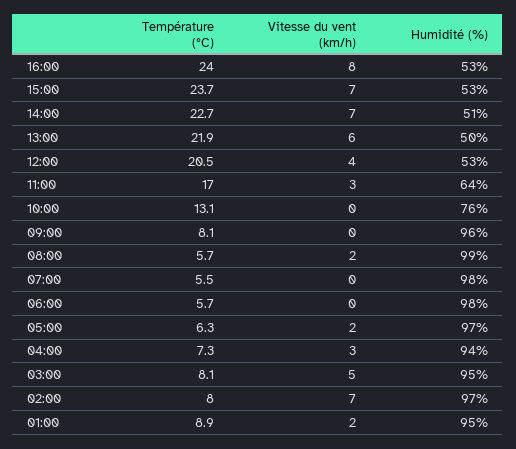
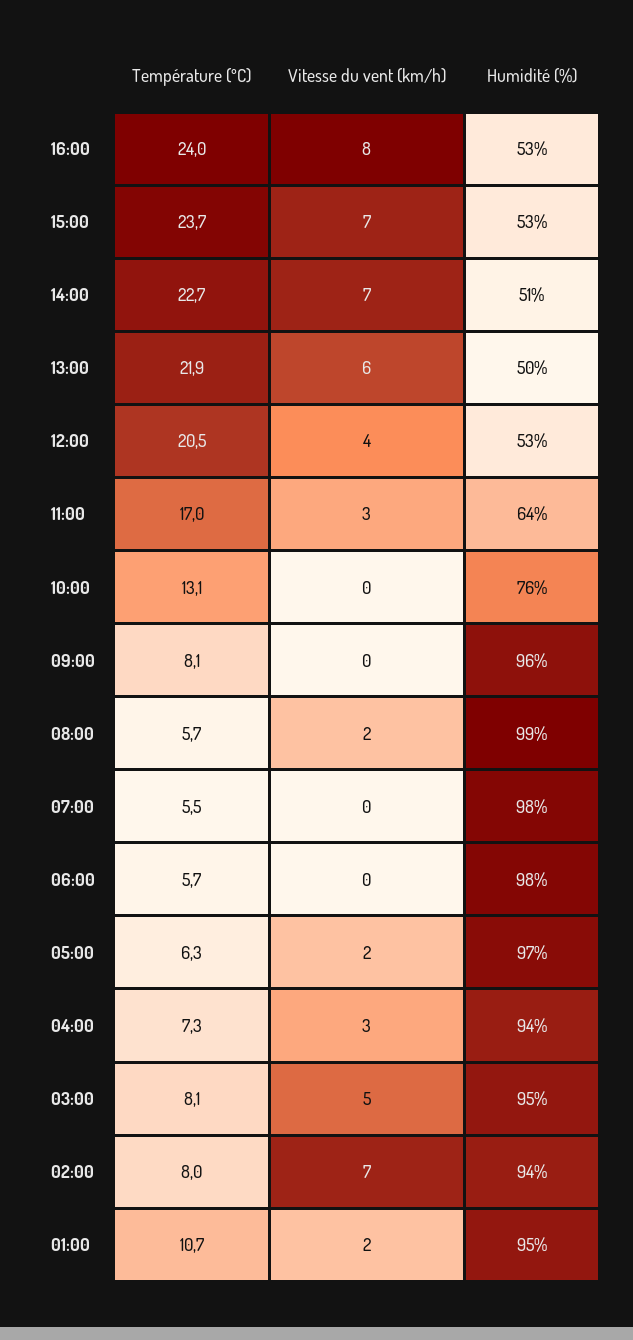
  {
    "Température (ºC)": {
      "16:00": 24,
      "15:00": 23.7,
      "14:00": 22.7,
      "13:00": 21.9,
      "12:00": 20.5,
      "11:00": 17,
      "10:00": 13.1,
      "09:00": 8.1,
      "08:00": 5.7,
      "07:00": 5.5,
      "06:00": 5.7,
      "05:00": 6.3,
      "04:00": 7.3,
      "03:00": 8.1,
      "02:00": 8,
-     "01:00": 8.9
+     "01:00": 10.7
    },
    "Vitesse du vent (km/h)": {
      "16:00": 8,
      "15:00": 7,
      "14:00": 7,
      "13:00": 6,
      "12:00": 4,
      "11:00": 3,
      "10:00": 0,
      "09:00": 0,
      "08:00": 2,
      "07:00": 0,
      "06:00": 0,
      "05:00": 2,
      "04:00": 3,
      "03:00": 5,
      "02:00": 7,
      "01:00": 2
    },
    "Humidité (%)": {
      "16:00": 53,
      "15:00": 53,
      "14:00": 51,
      "13:00": 50,
      "12:00": 53,
      "11:00": 64,
      "10:00": 76,
      "09:00": 96,
      "08:00": 99,
      "07:00": 98,
      "06:00": 98,
      "05:00": 97,
      "04:00": 94,
      "03:00": 95,
-     "02:00": 97,
+     "02:00": 94,
      "01:00": 95
    }
  }

